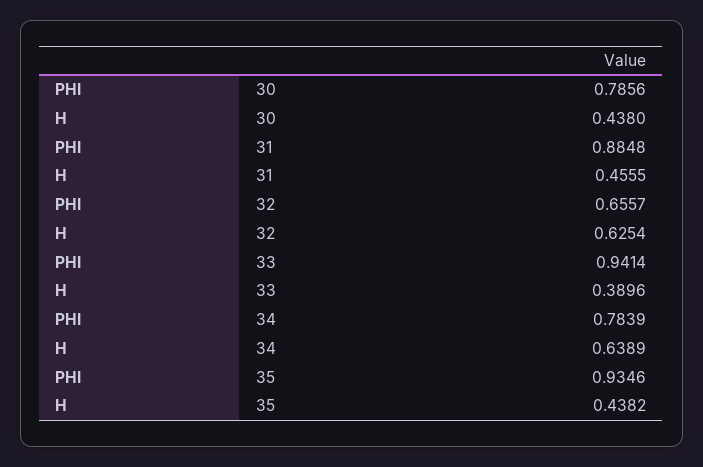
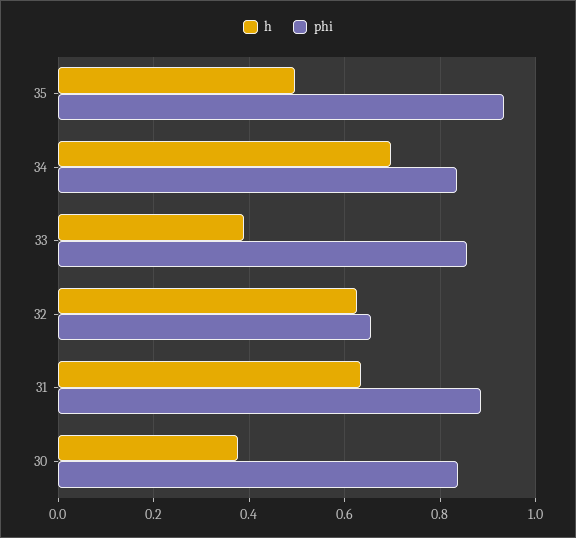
  {
    "PHI": {
-     "30": 0.7856,
+     "30": 0.84,
      "31": 0.8848,
      "32": 0.6557,
-     "33": 0.9414,
+     "33": 0.86,
-     "34": 0.7839,
+     "34": 0.84,
      "35": 0.9346
    },
    "H": {
-     "30": 0.438,
+     "30": 0.38,
-     "31": 0.4555,
+     "31": 0.64,
      "32": 0.6254,
      "33": 0.3896,
-     "34": 0.6389,
+     "34": 0.7,
-     "35": 0.4382
+     "35": 0.5
    }
  }

